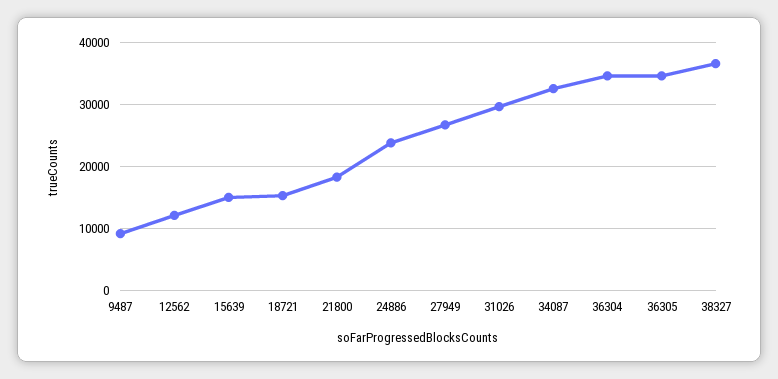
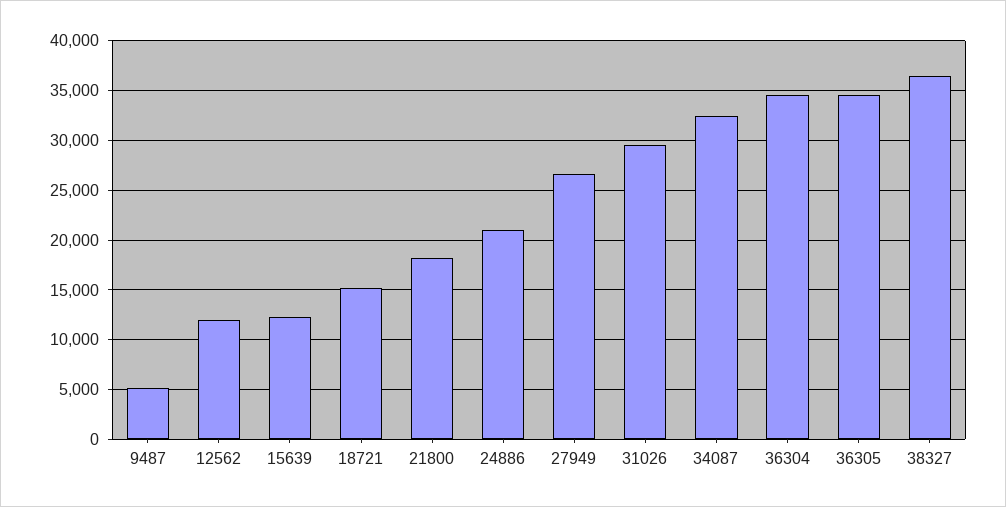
  {
-   "9487": 9000,
+   "9487": 5000,
    "12562": 12000,
-   "15639": 15000,
+   "15639": 12000,
    "18721": 15000,
    "21800": 18000,
-   "24886": 24000,
+   "24886": 21000,
    "27949": 27000,
    "31026": 30000,
    "34087": 32000,
    "36304": 35000,
    "36305": 35000,
    "38327": 37000
  }

